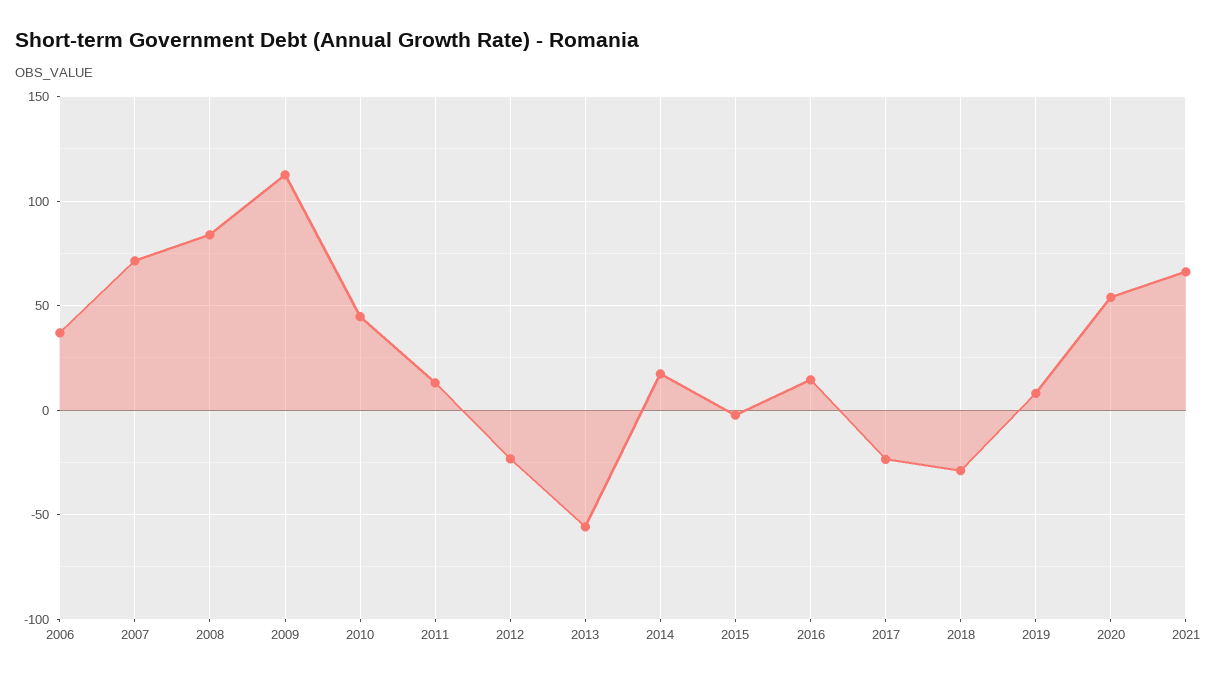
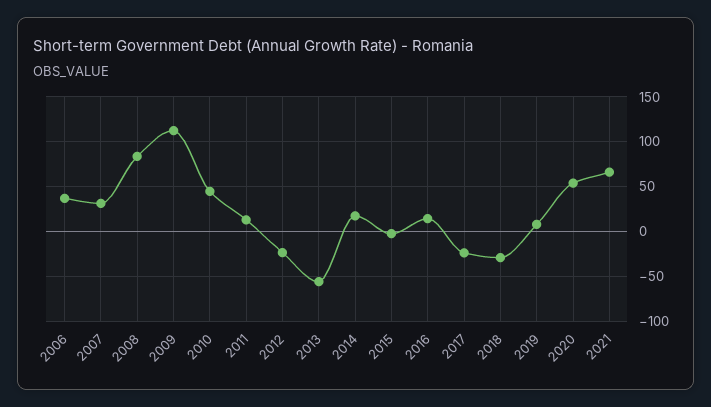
  {
    "2006": 35,
-   "2007": 70,
+   "2007": 30,
    "2008": 85,
    "2009": 115,
    "2010": 45,
    "2011": 15,
    "2012": -25,
    "2013": -55,
    "2014": 15,
    "2015": 0,
    "2016": 15,
    "2017": -25,
    "2018": -30,
    "2019": 10,
    "2020": 55,
    "2021": 65
  }

